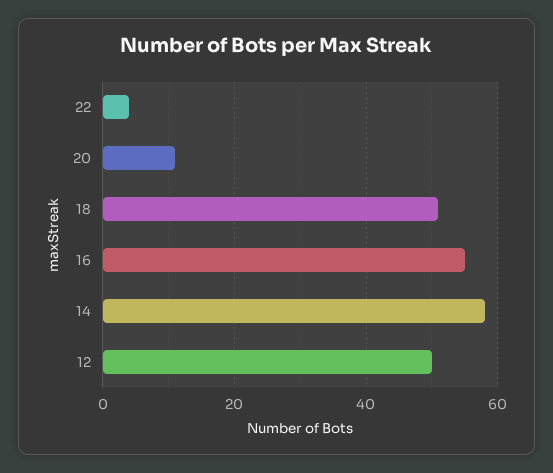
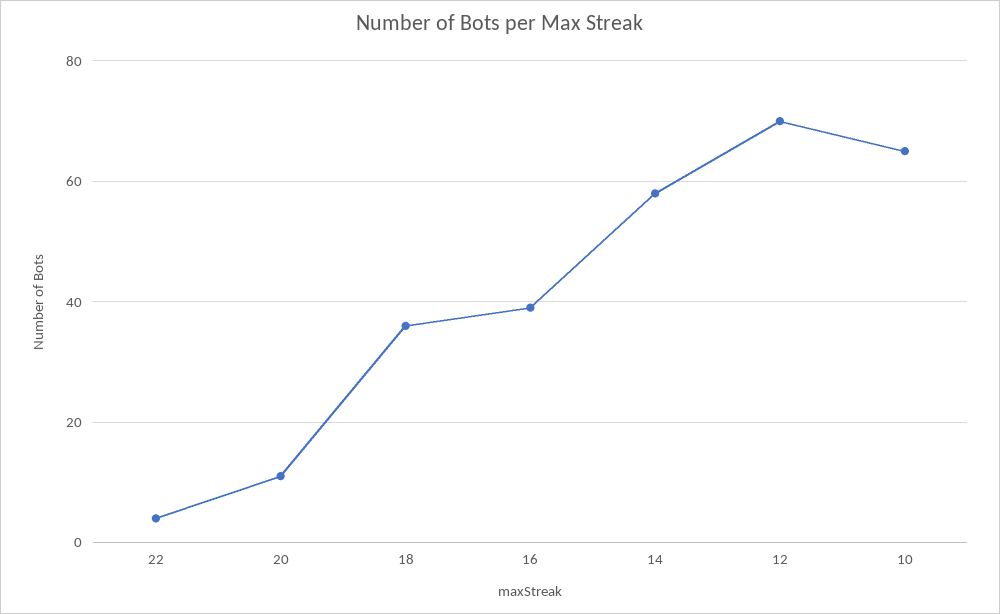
  {
    "22": 5,
    "20": 10,
-   "18": 50,
+   "18": 35,
-   "16": 55,
+   "16": 40,
    "14": 60,
-   "12": 50
+   "12": 70,
+   "10": 65
  }

